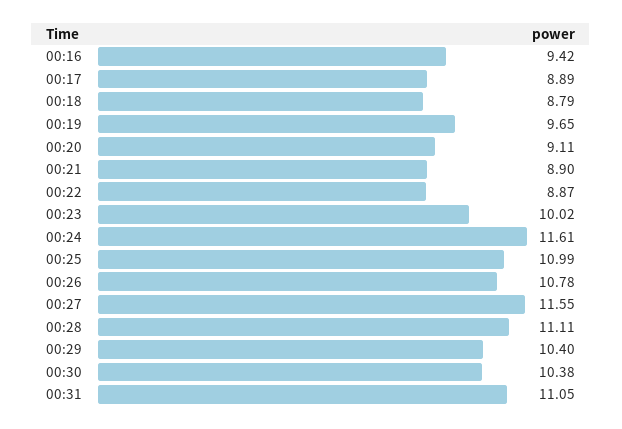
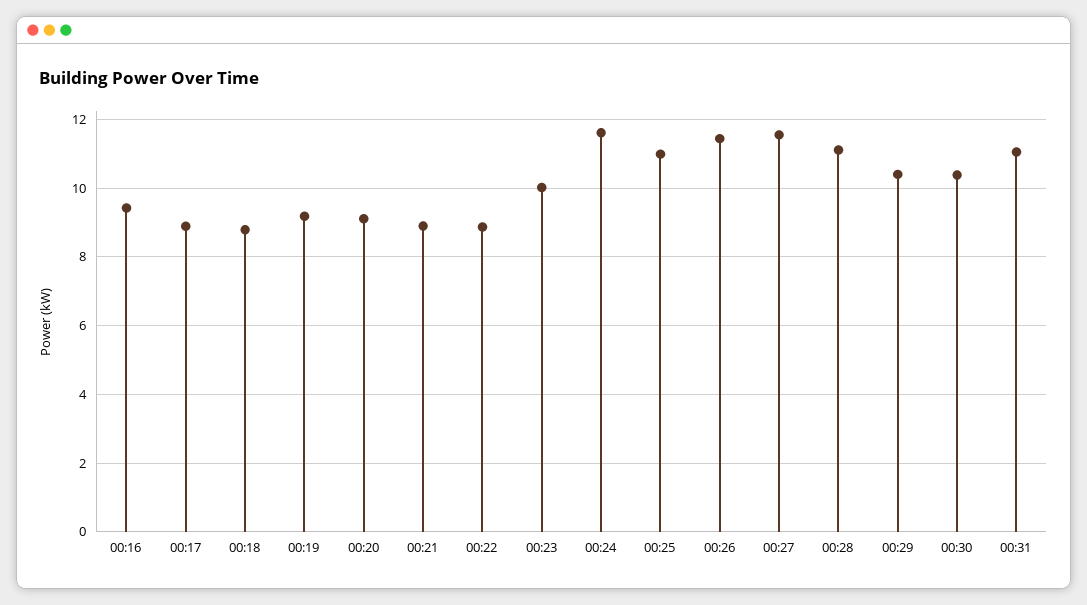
  {
    "00:16": 9.42,
    "00:17": 8.89,
    "00:18": 8.79,
-   "00:19": 9.65,
+   "00:19": 9.2,
    "00:20": 9.11,
    "00:21": 8.9,
    "00:22": 8.87,
    "00:23": 10.02,
    "00:24": 11.61,
    "00:25": 10.99,
-   "00:26": 10.78,
+   "00:26": 11.4,
    "00:27": 11.55,
    "00:28": 11.11,
    "00:29": 10.4,
    "00:30": 10.38,
    "00:31": 11.05
  }

